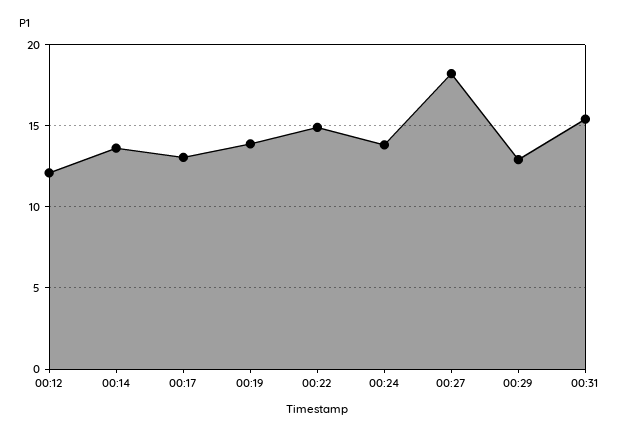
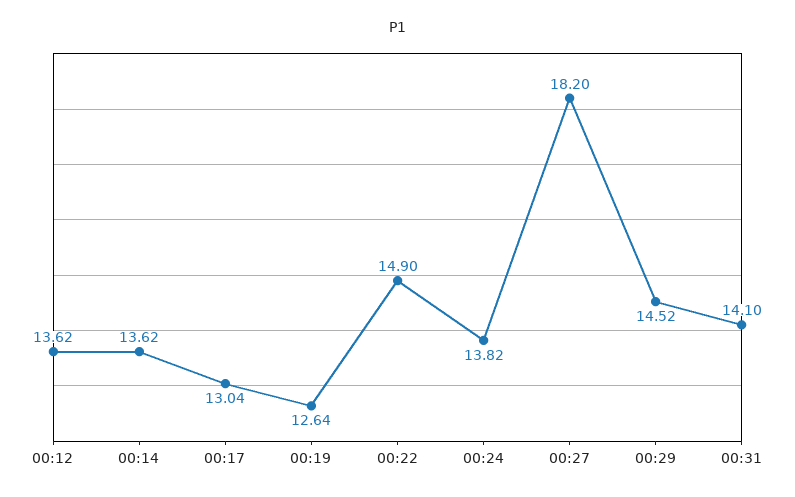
  {
-   "00:12": 12,
+   "00:12": 13.62,
    "00:14": 13.62,
    "00:17": 13.04,
-   "00:19": 14,
+   "00:19": 12.64,
    "00:22": 14.9,
    "00:24": 13.82,
    "00:27": 18.2,
-   "00:29": 13,
+   "00:29": 14.52,
-   "00:31": 15.5
+   "00:31": 14.1
  }

